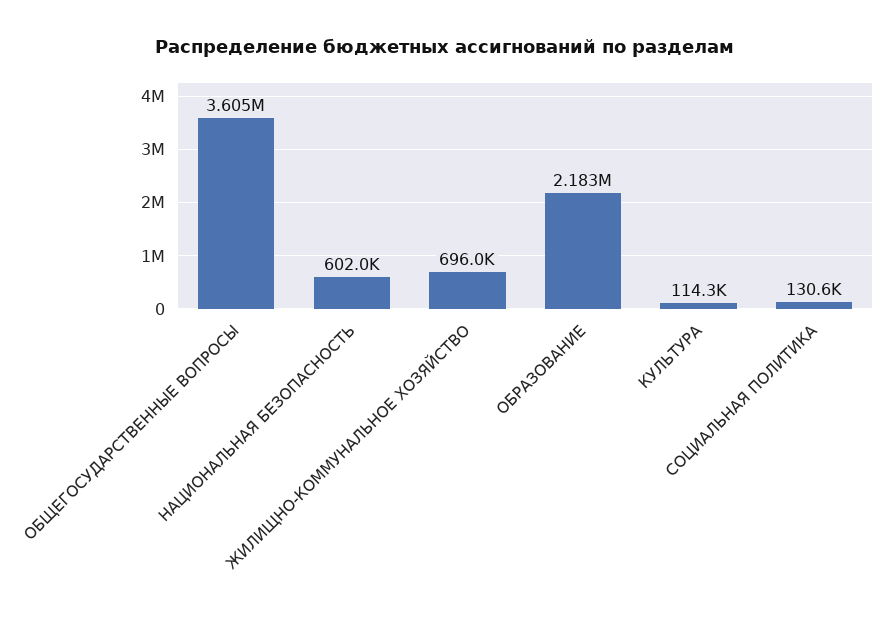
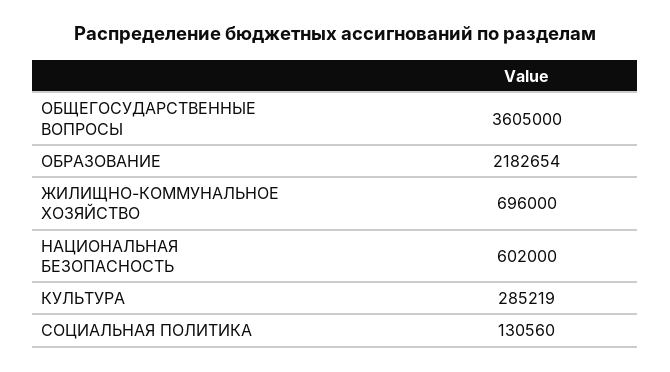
  {
    "ОБЩЕГОСУДАРСТВЕННЫЕ ВОПРОСЫ": 3605000,
    "НАЦИОНАЛЬНАЯ БЕЗОПАСНОСТЬ": 602000,
    "ЖИЛИЩНО-КОММУНАЛЬНОЕ ХОЗЯЙСТВО": 696000,
    "ОБРАЗОВАНИЕ": 2182654,
-   "КУЛЬТУРА": 114300,
+   "КУЛЬТУРА": 285219,
    "СОЦИАЛЬНАЯ ПОЛИТИКА": 130560
  }

